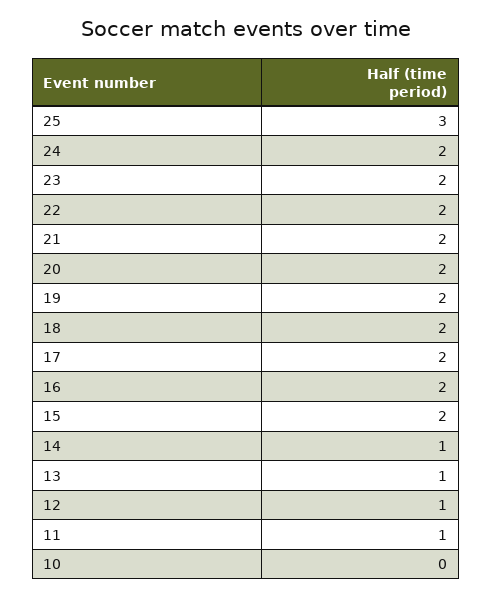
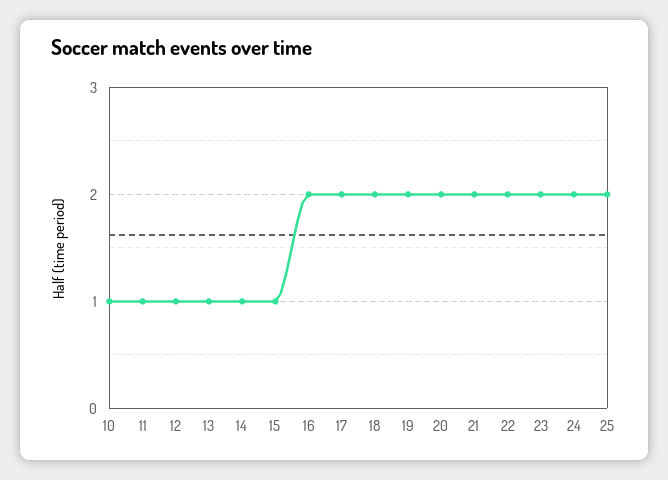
  {
-   "25": 3,
+   "25": 2,
    "24": 2,
    "23": 2,
    "22": 2,
    "21": 2,
    "20": 2,
    "19": 2,
    "18": 2,
    "17": 2,
    "16": 2,
-   "15": 2,
+   "15": 1,
    "14": 1,
    "13": 1,
    "12": 1,
    "11": 1,
-   "10": 0
+   "10": 1
  }

